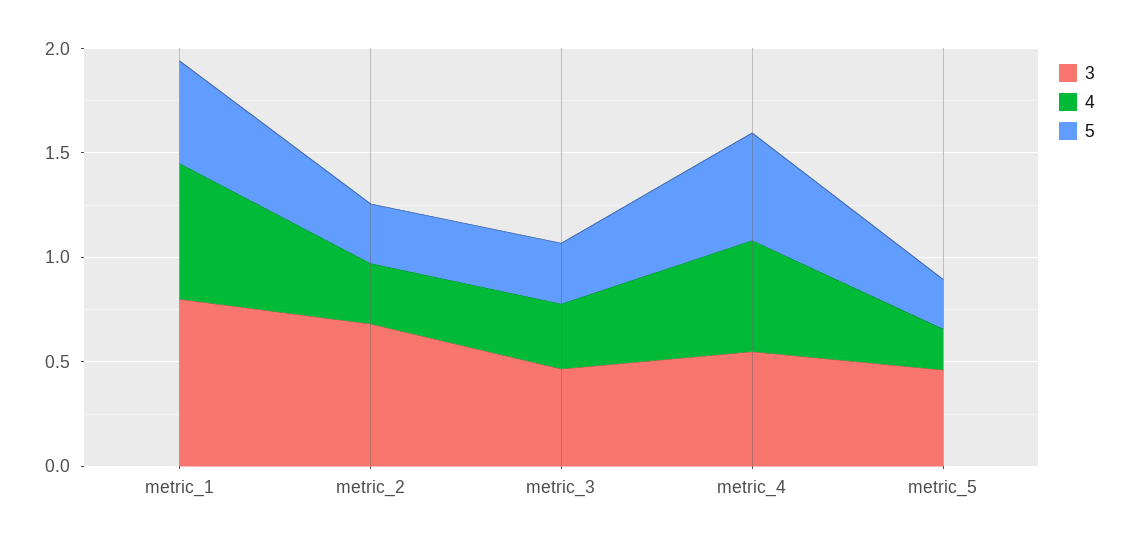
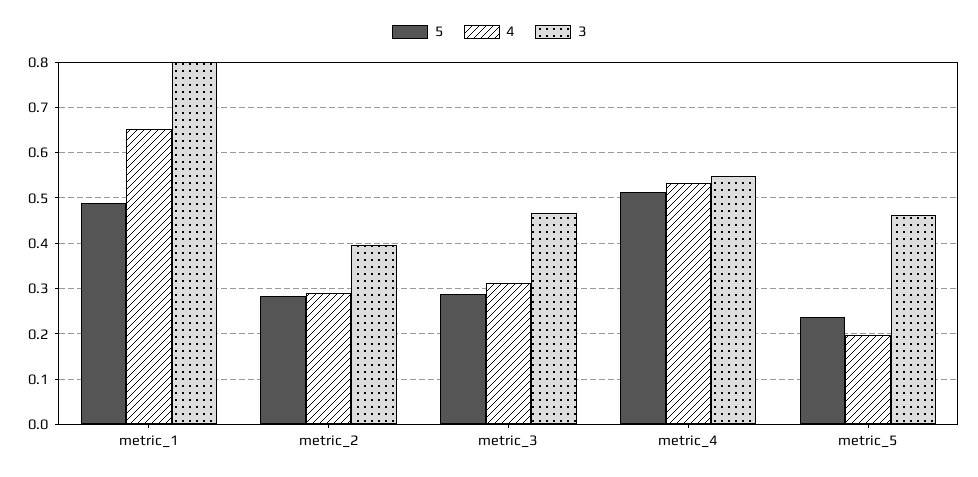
  {
    "3": {
      "metric_1": 0.8,
-     "metric_2": 0.7,
+     "metric_2": 0.4,
      "metric_3": 0.46,
      "metric_4": 0.54,
      "metric_5": 0.46
    },
    "4": {
      "metric_1": 0.66,
      "metric_2": 0.3,
      "metric_3": 0.32,
      "metric_4": 0.54,
      "metric_5": 0.2
    },
    "5": {
      "metric_1": 0.48,
      "metric_2": 0.28,
      "metric_3": 0.28,
      "metric_4": 0.52,
      "metric_5": 0.24
    }
  }

